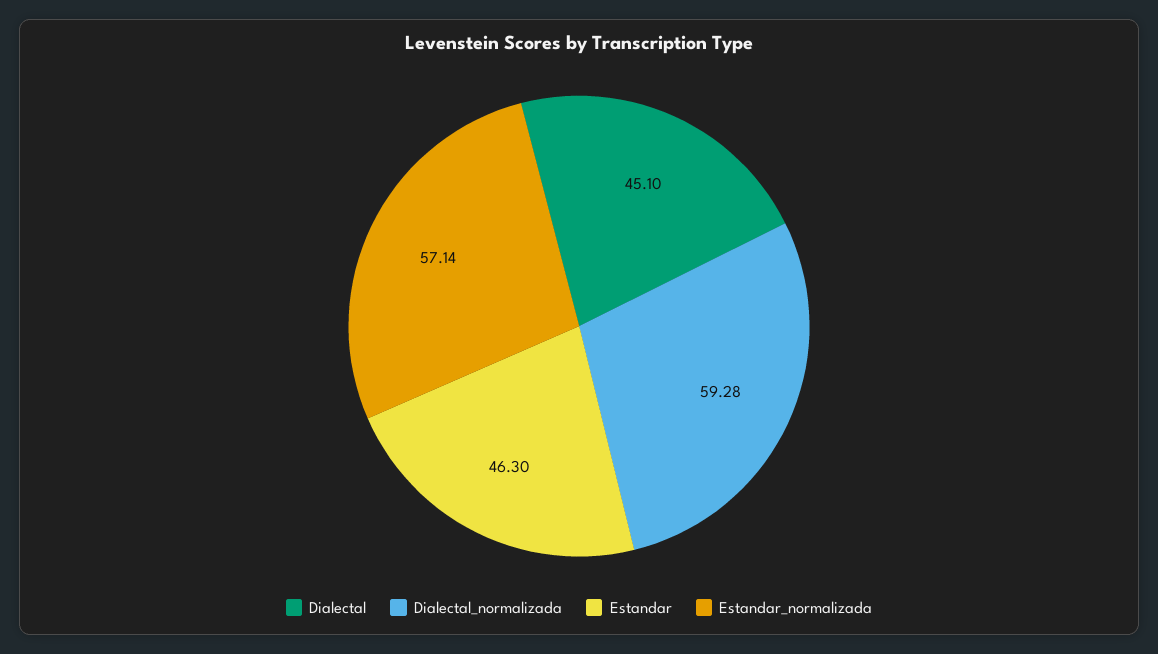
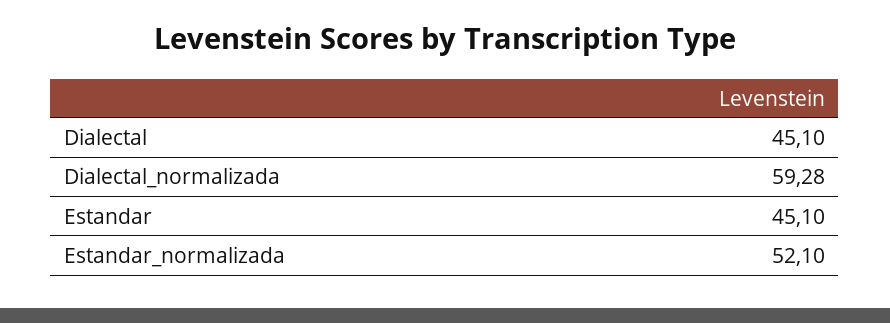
  {
    "Dialectal": 45.1,
    "Dialectal_normalizada": 59.28,
-   "Estandar": 46.3,
+   "Estandar": 45.1,
-   "Estandar_normalizada": 57.14
+   "Estandar_normalizada": 52.1
  }

